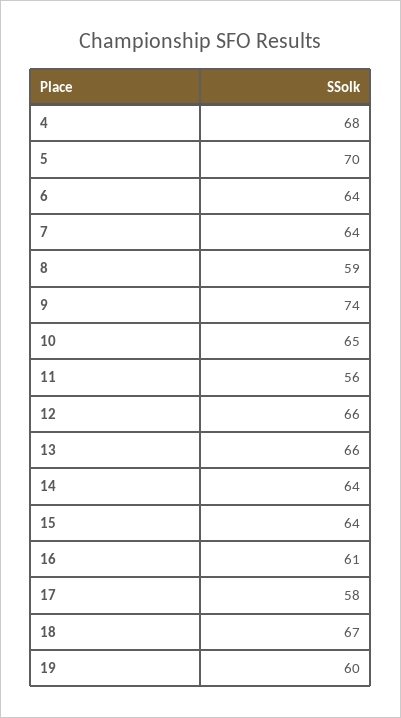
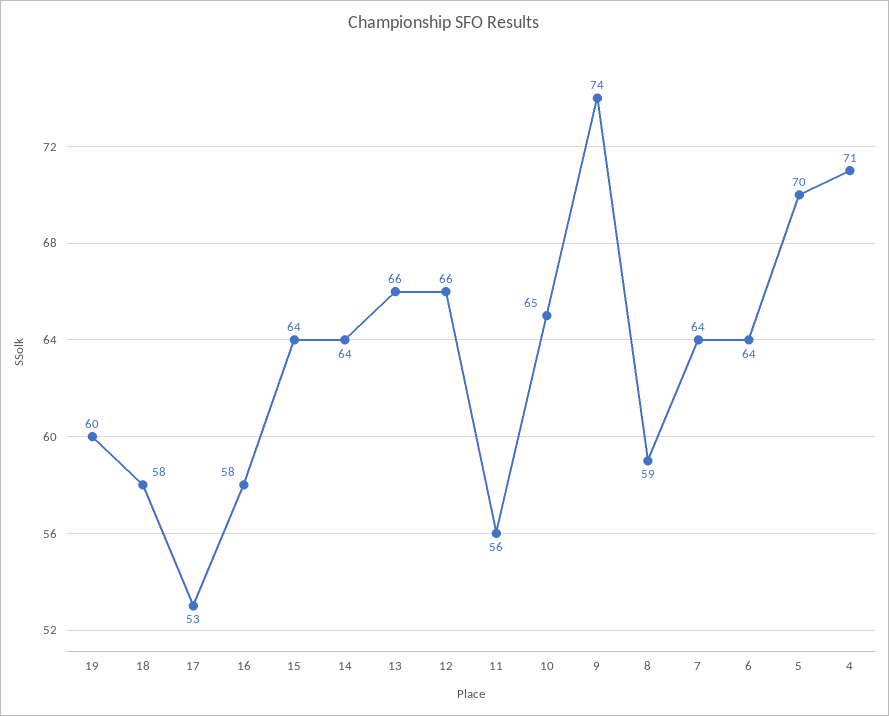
  {
-   "4": 68,
+   "4": 71,
    "5": 70,
    "6": 64,
    "7": 64,
    "8": 59,
    "9": 74,
    "10": 65,
    "11": 56,
    "12": 66,
    "13": 66,
    "14": 64,
    "15": 64,
-   "16": 61,
+   "16": 58,
-   "17": 58,
+   "17": 53,
-   "18": 67,
+   "18": 58,
    "19": 60
  }

